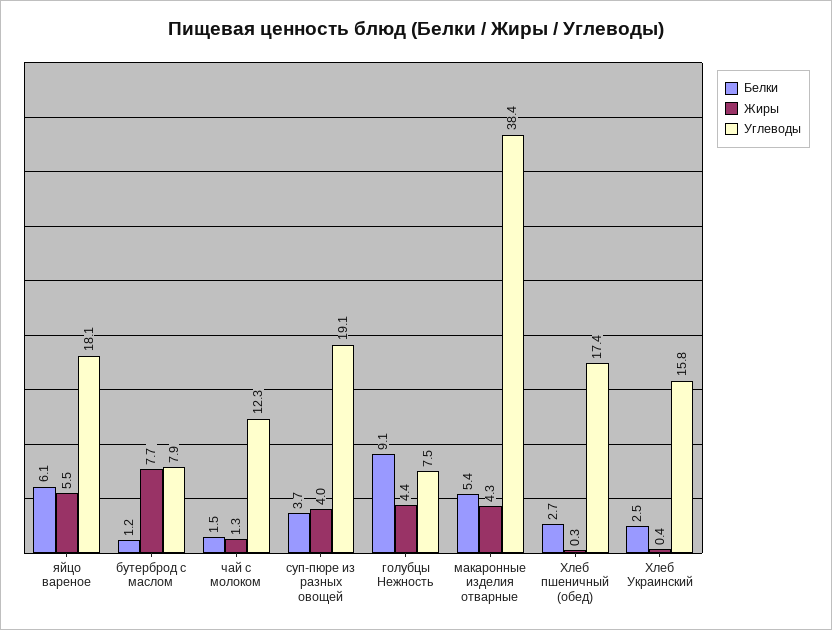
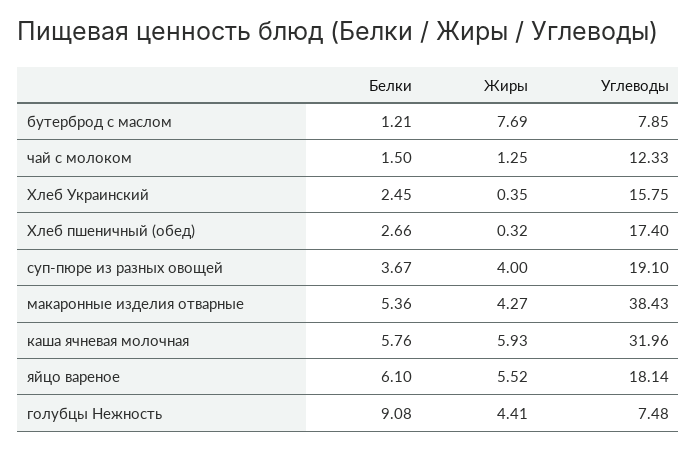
  {
    "Белки": {
      "яйцо вареное": 6.1,
      "бутерброд с маслом": 1.21,
      "чай с молоком": 1.5,
      "суп-пюре из разных овощей": 3.67,
      "голубцы Нежность": 9.08,
      "макаронные изделия отварные": 5.36,
      "Хлеб пшеничный (обед)": 2.66,
-     "Хлеб Украинский": 2.45
+     "Хлеб Украинский": 2.45,
+     "каша ячневая молочная": 5.76
    },
    "Жиры": {
      "яйцо вареное": 5.52,
      "бутерброд с маслом": 7.69,
      "чай с молоком": 1.25,
      "суп-пюре из разных овощей": 4,
      "голубцы Нежность": 4.41,
      "макаронные изделия отварные": 4.27,
      "Хлеб пшеничный (обед)": 0.32,
-     "Хлеб Украинский": 0.35
+     "Хлеб Украинский": 0.35,
+     "каша ячневая молочная": 5.93
    },
    "Углеводы": {
      "яйцо вареное": 18.14,
      "бутерброд с маслом": 7.85,
      "чай с молоком": 12.33,
      "суп-пюре из разных овощей": 19.1,
      "голубцы Нежность": 7.48,
      "макаронные изделия отварные": 38.43,
      "Хлеб пшеничный (обед)": 17.4,
-     "Хлеб Украинский": 15.75
+     "Хлеб Украинский": 15.75,
+     "каша ячневая молочная": 31.96
    }
  }

